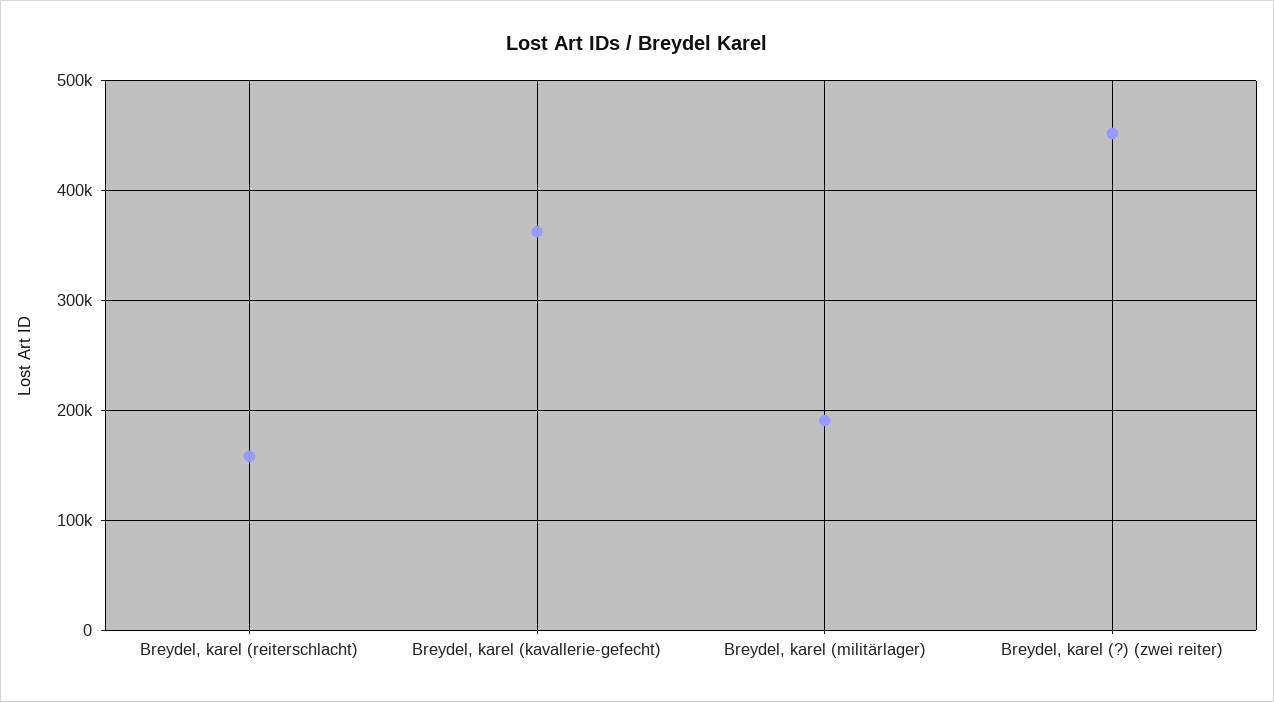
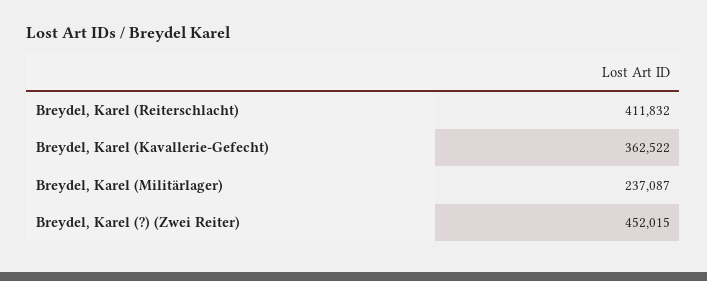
  {
-   "Breydel, karel (reiterschlacht)": 160000,
+   "Breydel, karel (reiterschlacht)": 411832,
    "Breydel, karel (kavallerie-gefecht)": 362522,
-   "Breydel, karel (militärlager)": 190000,
+   "Breydel, karel (militärlager)": 237087,
    "Breydel, karel (?) (zwei reiter)": 452015
  }

